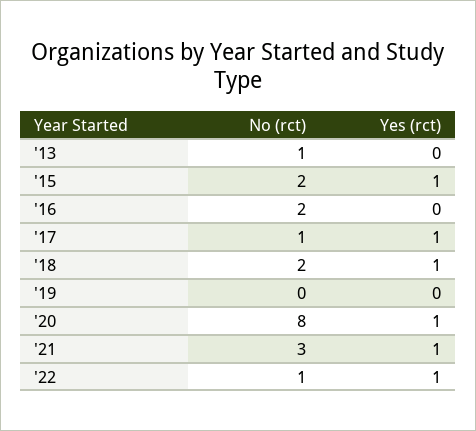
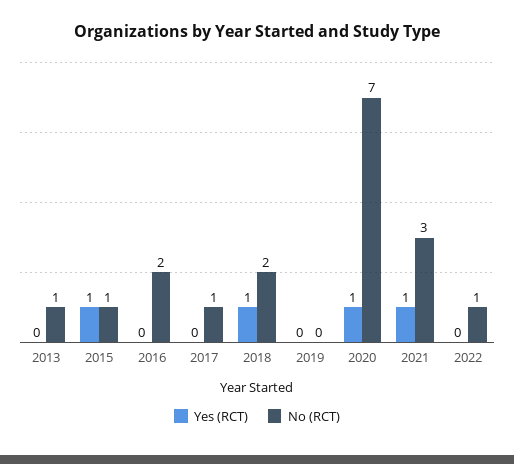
  {
    "No (rct)": {
      "'13": 1,
-     "'15": 2,
+     "'15": 1,
      "'16": 2,
      "'17": 1,
      "'18": 2,
      "'19": 0,
-     "'20": 8,
+     "'20": 7,
      "'21": 3,
      "'22": 1
    },
    "Yes (rct)": {
      "'13": 0,
      "'15": 1,
      "'16": 0,
-     "'17": 1,
+     "'17": 0,
      "'18": 1,
      "'19": 0,
      "'20": 1,
      "'21": 1,
-     "'22": 1
+     "'22": 0
    }
  }

